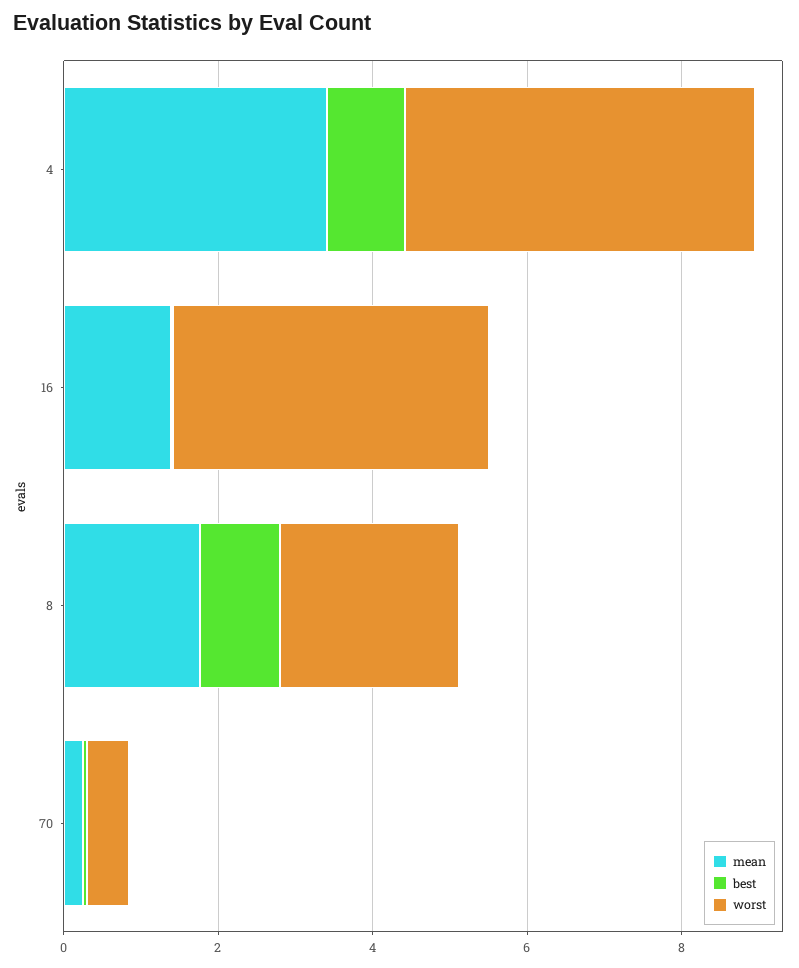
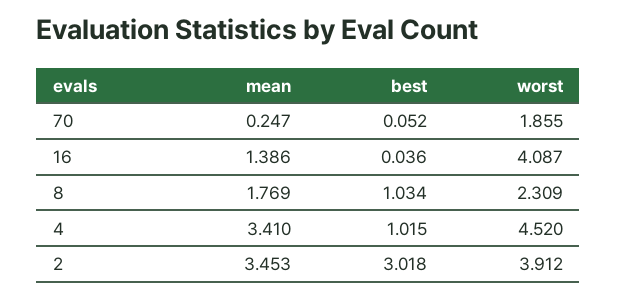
  {
    "mean": {
      "4": 3.41,
      "16": 1.386,
      "8": 1.769,
-     "70": 0.247
+     "70": 0.247,
+     "2": 3.453
    },
    "best": {
      "4": 1.015,
      "16": 0.036,
      "8": 1.034,
-     "70": 0.052
+     "70": 0.052,
+     "2": 3.018
    },
    "worst": {
      "4": 4.52,
      "16": 4.087,
      "8": 2.309,
-     "70": 0.5
+     "70": 1.855,
+     "2": 3.912
    }
  }

